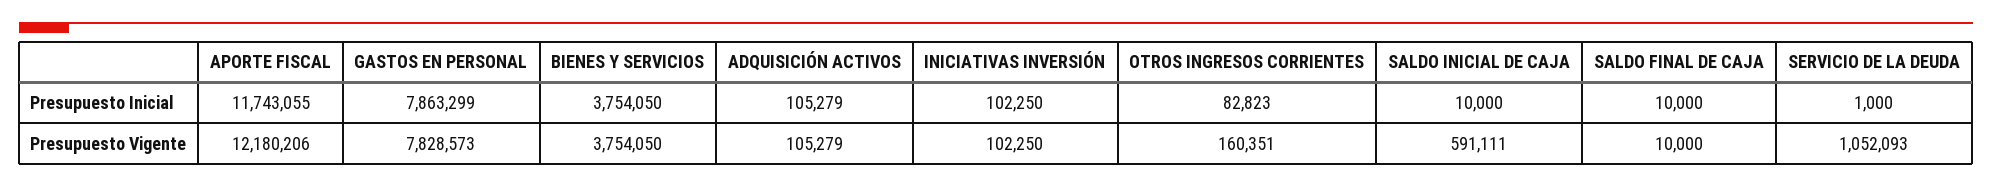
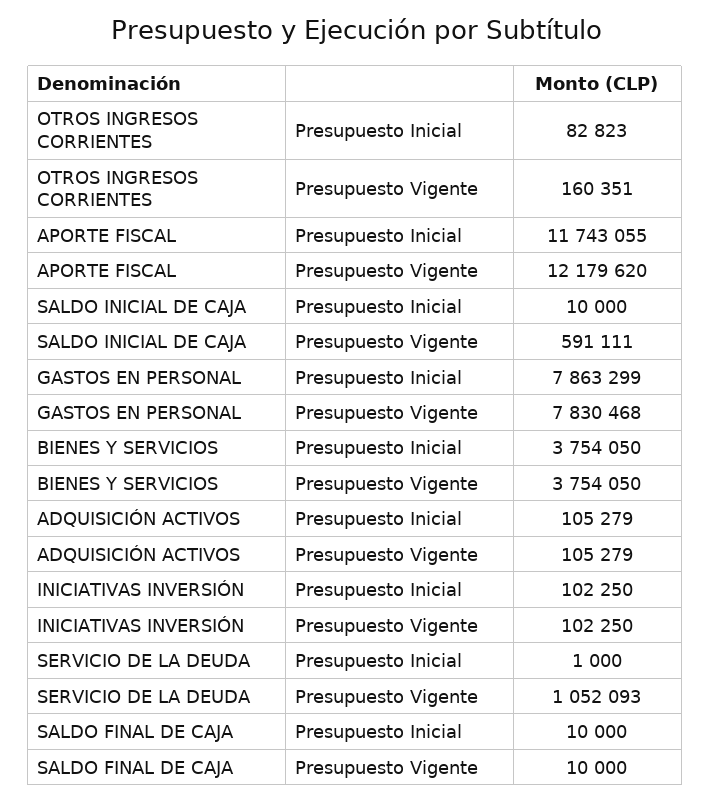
  {
    "APORTE FISCAL": {
      "Presupuesto Inicial": 11743055,
-     "Presupuesto Vigente": 12180206
+     "Presupuesto Vigente": 12179620
    },
    "GASTOS EN PERSONAL": {
      "Presupuesto Inicial": 7863299,
-     "Presupuesto Vigente": 7828573
+     "Presupuesto Vigente": 7830468
    },
    "BIENES Y SERVICIOS": {
      "Presupuesto Inicial": 3754050,
      "Presupuesto Vigente": 3754050
    },
    "ADQUISICIÓN ACTIVOS": {
      "Presupuesto Inicial": 105279,
      "Presupuesto Vigente": 105279
    },
    "INICIATIVAS INVERSIÓN": {
      "Presupuesto Inicial": 102250,
      "Presupuesto Vigente": 102250
    },
    "OTROS INGRESOS CORRIENTES": {
      "Presupuesto Inicial": 82823,
      "Presupuesto Vigente": 160351
    },
    "SALDO INICIAL DE CAJA": {
      "Presupuesto Inicial": 10000,
      "Presupuesto Vigente": 591111
    },
    "SALDO FINAL DE CAJA": {
      "Presupuesto Inicial": 10000,
      "Presupuesto Vigente": 10000
    },
    "SERVICIO DE LA DEUDA": {
      "Presupuesto Inicial": 1000,
      "Presupuesto Vigente": 1052093
    }
  }

